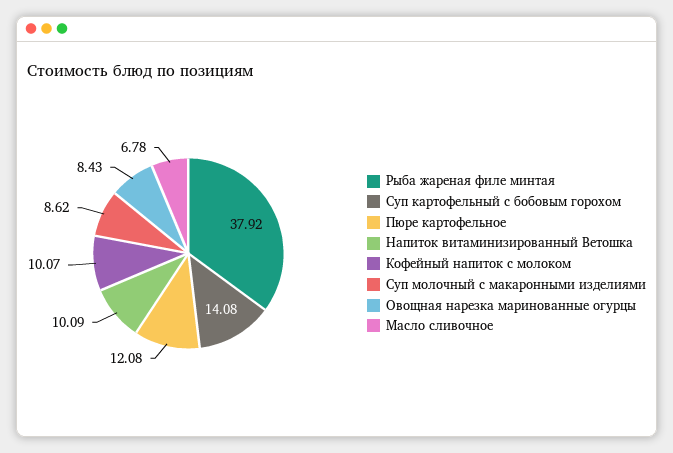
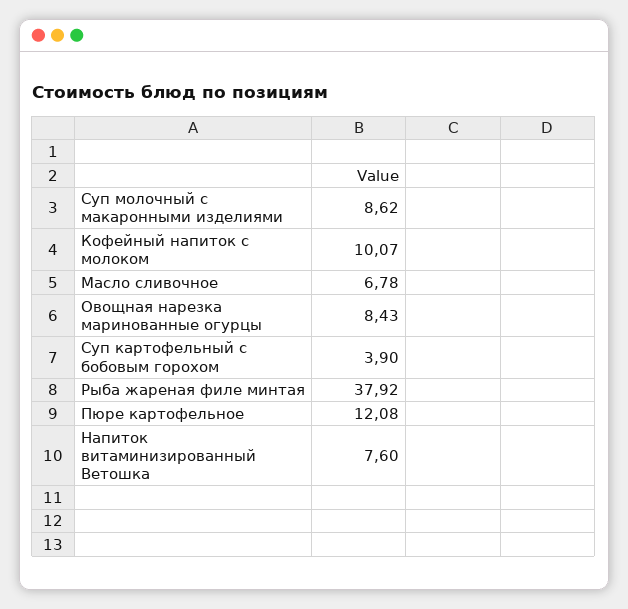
  {
    "Рыба жареная филе минтая": 37.92,
-   "Суп картофельный с бобовым горохом": 14.08,
+   "Суп картофельный с бобовым горохом": 3.9,
    "Пюре картофельное": 12.08,
-   "Напиток витаминизированный Ветошка": 10.09,
+   "Напиток витаминизированный Ветошка": 7.6,
    "Кофейный напиток с молоком": 10.07,
    "Суп молочный с макаронными изделиями": 8.62,
    "Овощная нарезка маринованные огурцы": 8.43,
    "Масло сливочное": 6.78
  }

